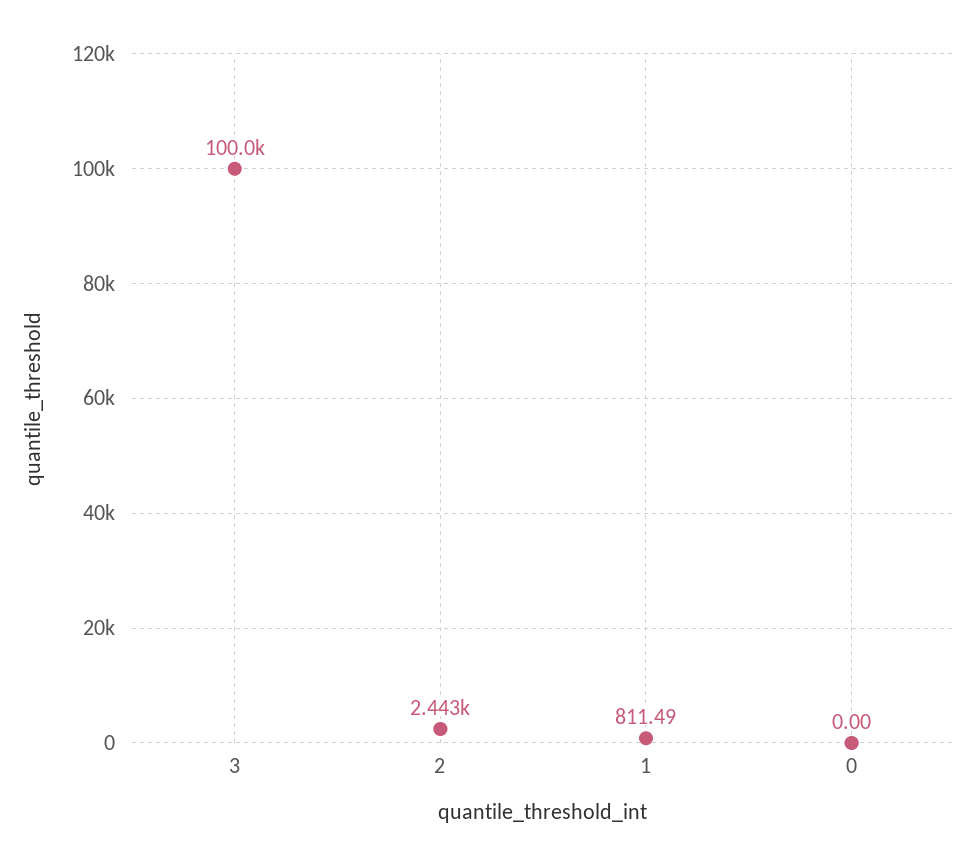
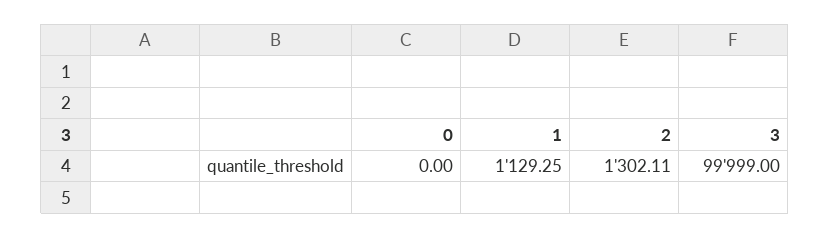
  {
    "3": 99999,
-   "2": 2443,
+   "2": 1302.11,
-   "1": 811.49,
+   "1": 1129.25,
    "0": 0
  }

